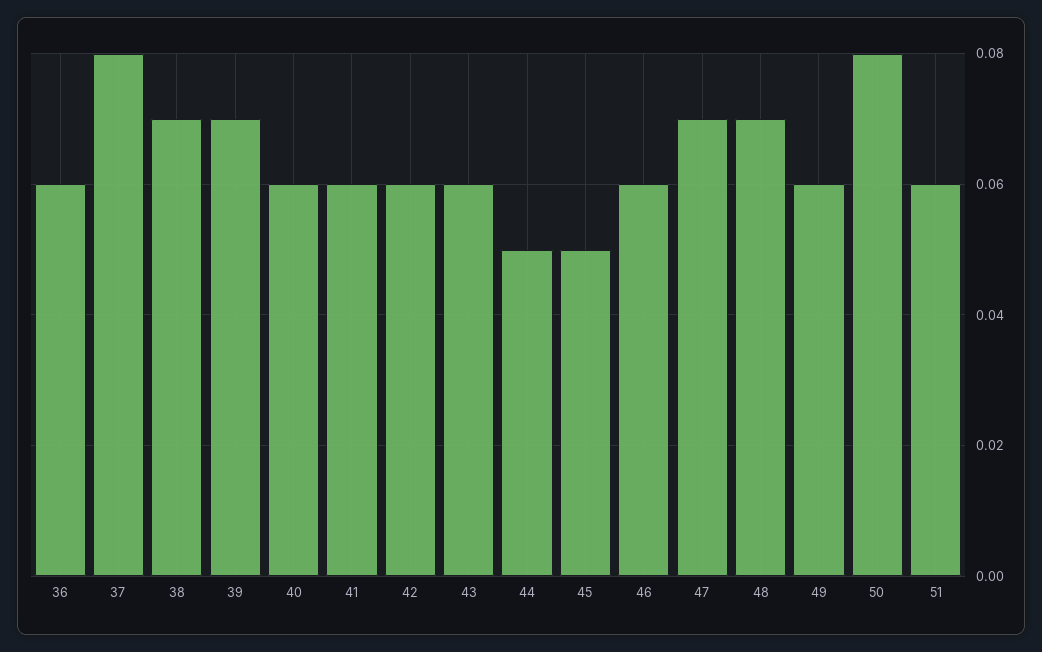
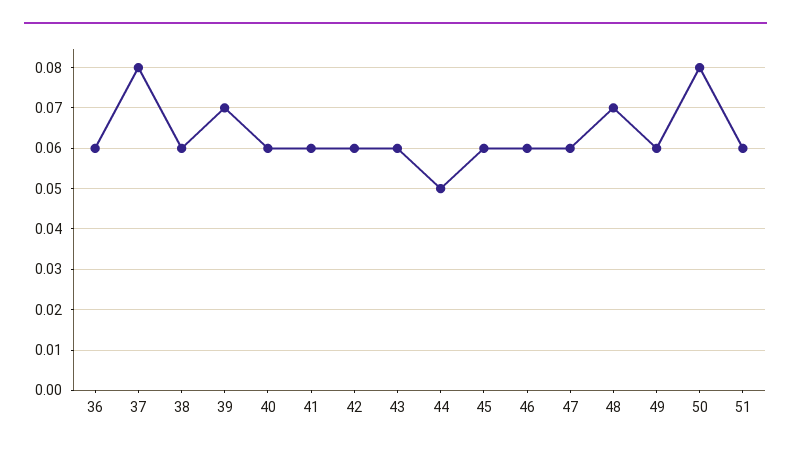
  {
    "36": 0.06,
    "37": 0.08,
-   "38": 0.07,
+   "38": 0.06,
    "39": 0.07,
    "40": 0.06,
    "41": 0.06,
    "42": 0.06,
    "43": 0.06,
    "44": 0.05,
-   "45": 0.05,
+   "45": 0.06,
    "46": 0.06,
-   "47": 0.07,
+   "47": 0.06,
    "48": 0.07,
    "49": 0.06,
    "50": 0.08,
    "51": 0.06
  }

